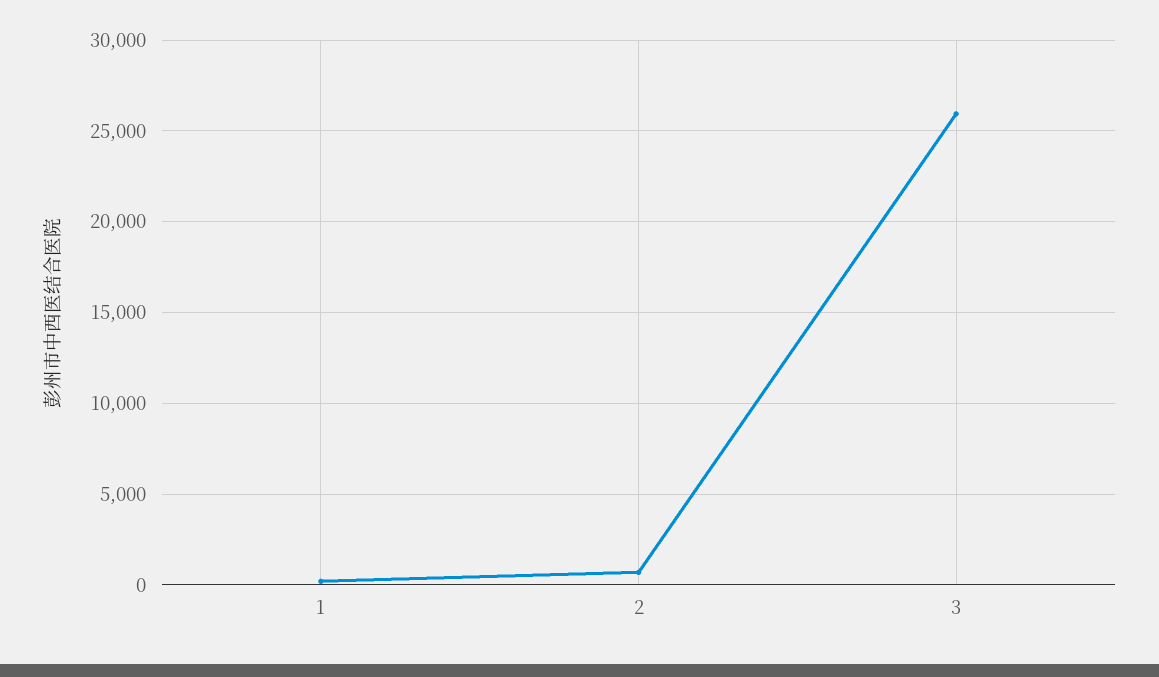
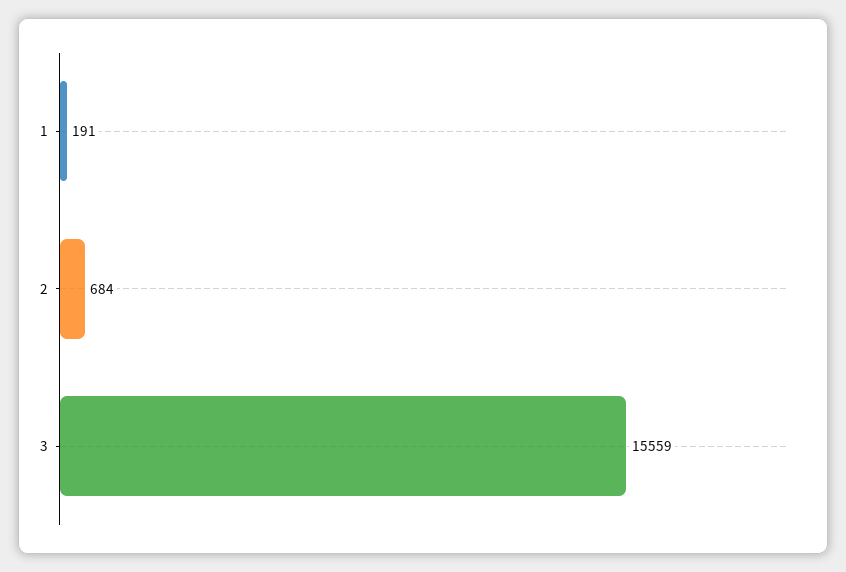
  {
    "1": 191,
    "2": 684,
-   "3": 26000
+   "3": 15559
  }

